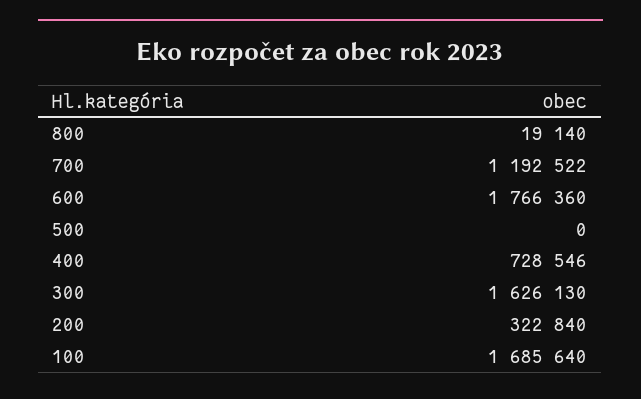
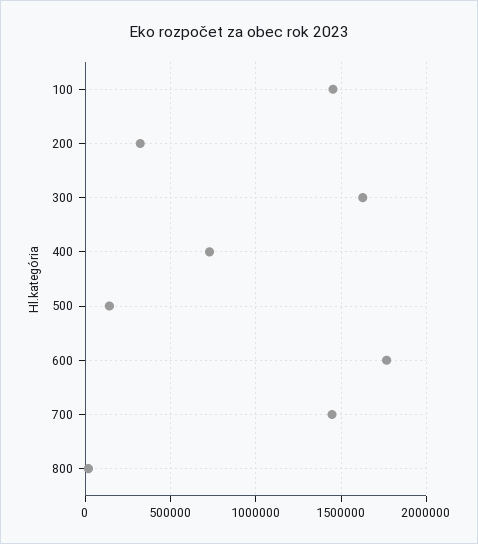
  {
    "800": 19140,
-   "700": 1192522,
+   "700": 1450000,
    "600": 1766360,
-   "500": 0,
+   "500": 150000,
    "400": 728546,
    "300": 1626130,
    "200": 322840,
-   "100": 1685640
+   "100": 1450000
  }

